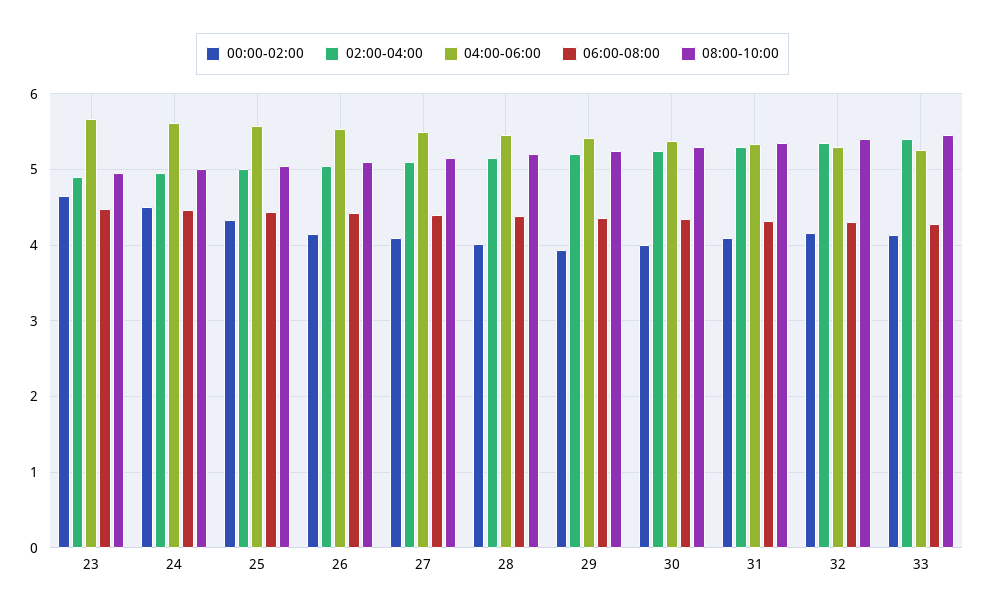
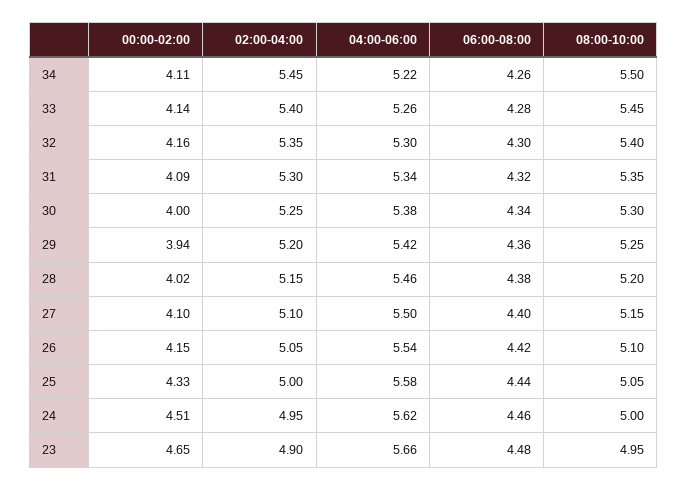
  {
    "00:00-02:00": {
      "23": 4.65,
      "24": 4.51,
      "25": 4.33,
      "26": 4.15,
      "27": 4.1,
      "28": 4.02,
      "29": 3.94,
      "30": 4,
      "31": 4.09,
      "32": 4.16,
-     "33": 4.14
+     "33": 4.14,
+     "34": 4.11
    },
    "02:00-04:00": {
      "23": 4.9,
      "24": 4.95,
      "25": 5,
      "26": 5.05,
      "27": 5.1,
      "28": 5.15,
      "29": 5.2,
      "30": 5.25,
      "31": 5.3,
      "32": 5.35,
-     "33": 5.4
+     "33": 5.4,
+     "34": 5.45
    },
    "04:00-06:00": {
      "23": 5.66,
      "24": 5.62,
      "25": 5.58,
      "26": 5.54,
      "27": 5.5,
      "28": 5.46,
      "29": 5.42,
      "30": 5.38,
      "31": 5.34,
      "32": 5.3,
-     "33": 5.26
+     "33": 5.26,
+     "34": 5.22
    },
    "06:00-08:00": {
      "23": 4.48,
      "24": 4.46,
      "25": 4.44,
      "26": 4.42,
      "27": 4.4,
      "28": 4.38,
      "29": 4.36,
      "30": 4.34,
      "31": 4.32,
      "32": 4.3,
-     "33": 4.28
+     "33": 4.28,
+     "34": 4.26
    },
    "08:00-10:00": {
      "23": 4.95,
      "24": 5,
      "25": 5.05,
      "26": 5.1,
      "27": 5.15,
      "28": 5.2,
      "29": 5.25,
      "30": 5.3,
      "31": 5.35,
      "32": 5.4,
-     "33": 5.45
+     "33": 5.45,
+     "34": 5.5
    }
  }

